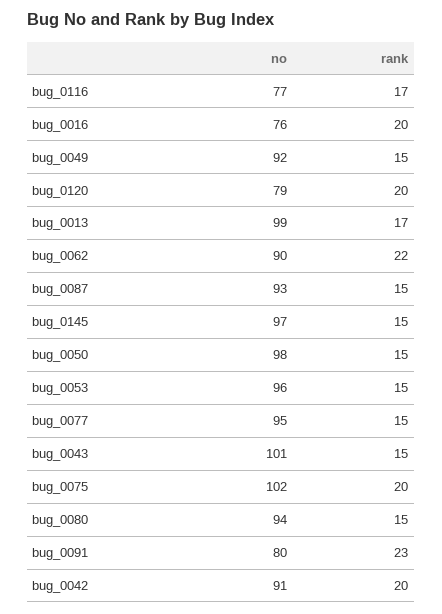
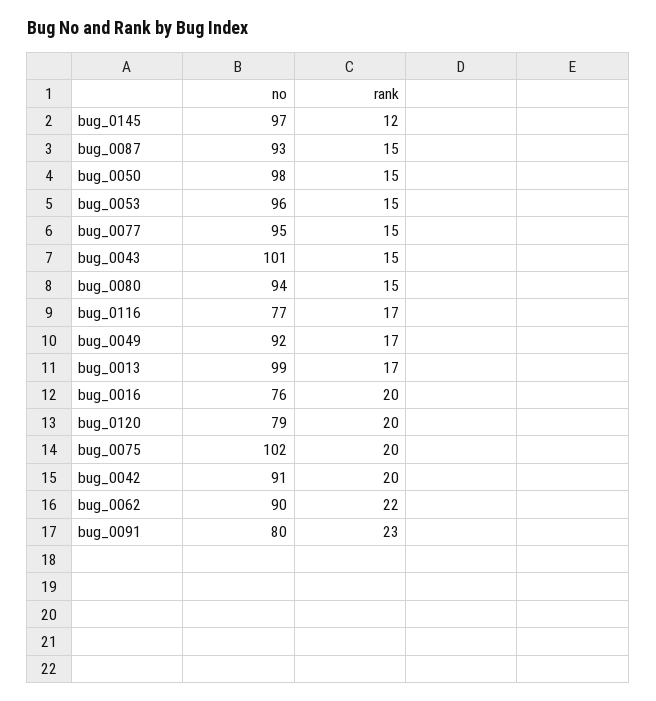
  {
    "no": {
      "bug_0116": 77,
      "bug_0016": 76,
      "bug_0049": 92,
      "bug_0120": 79,
      "bug_0013": 99,
      "bug_0062": 90,
      "bug_0087": 93,
      "bug_0145": 97,
      "bug_0050": 98,
      "bug_0053": 96,
      "bug_0077": 95,
      "bug_0043": 101,
      "bug_0075": 102,
      "bug_0080": 94,
      "bug_0091": 80,
      "bug_0042": 91
    },
    "rank": {
      "bug_0116": 17,
      "bug_0016": 20,
-     "bug_0049": 15,
+     "bug_0049": 17,
      "bug_0120": 20,
      "bug_0013": 17,
      "bug_0062": 22,
      "bug_0087": 15,
-     "bug_0145": 15,
+     "bug_0145": 12,
      "bug_0050": 15,
      "bug_0053": 15,
      "bug_0077": 15,
      "bug_0043": 15,
      "bug_0075": 20,
      "bug_0080": 15,
      "bug_0091": 23,
      "bug_0042": 20
    }
  }

